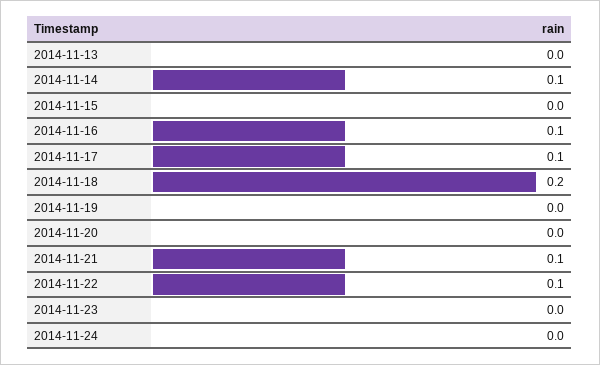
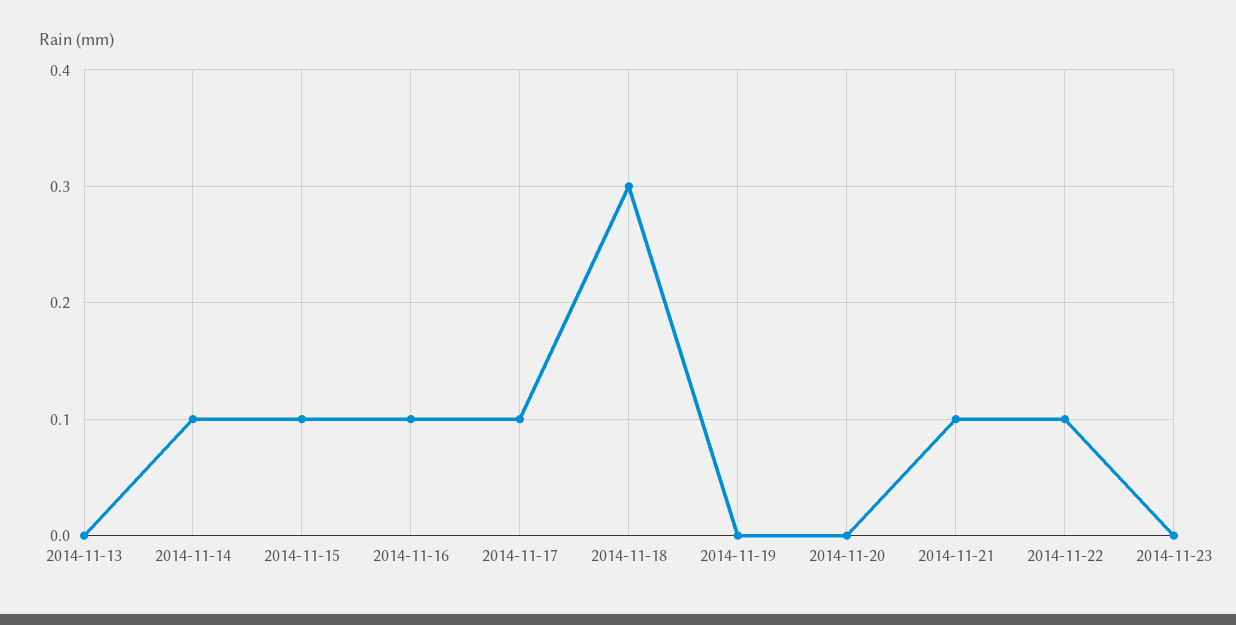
  {
    "2014-11-13": 0,
    "2014-11-14": 0.1,
-   "2014-11-15": 0,
+   "2014-11-15": 0.1,
    "2014-11-16": 0.1,
    "2014-11-17": 0.1,
-   "2014-11-18": 0.2,
+   "2014-11-18": 0.3,
    "2014-11-19": 0,
    "2014-11-20": 0,
    "2014-11-21": 0.1,
    "2014-11-22": 0.1,
-   "2014-11-23": 0,
+   "2014-11-23": 0
-   "2014-11-24": 0
  }

